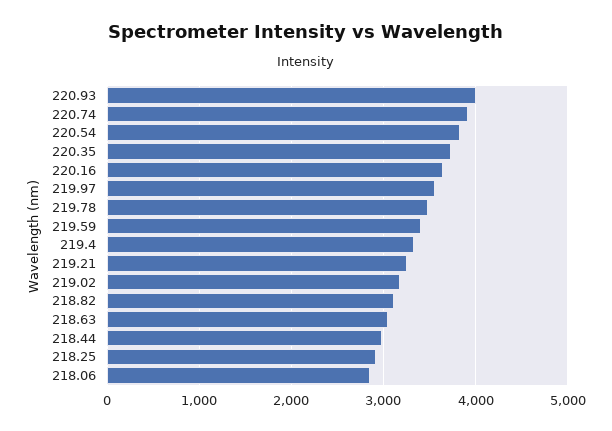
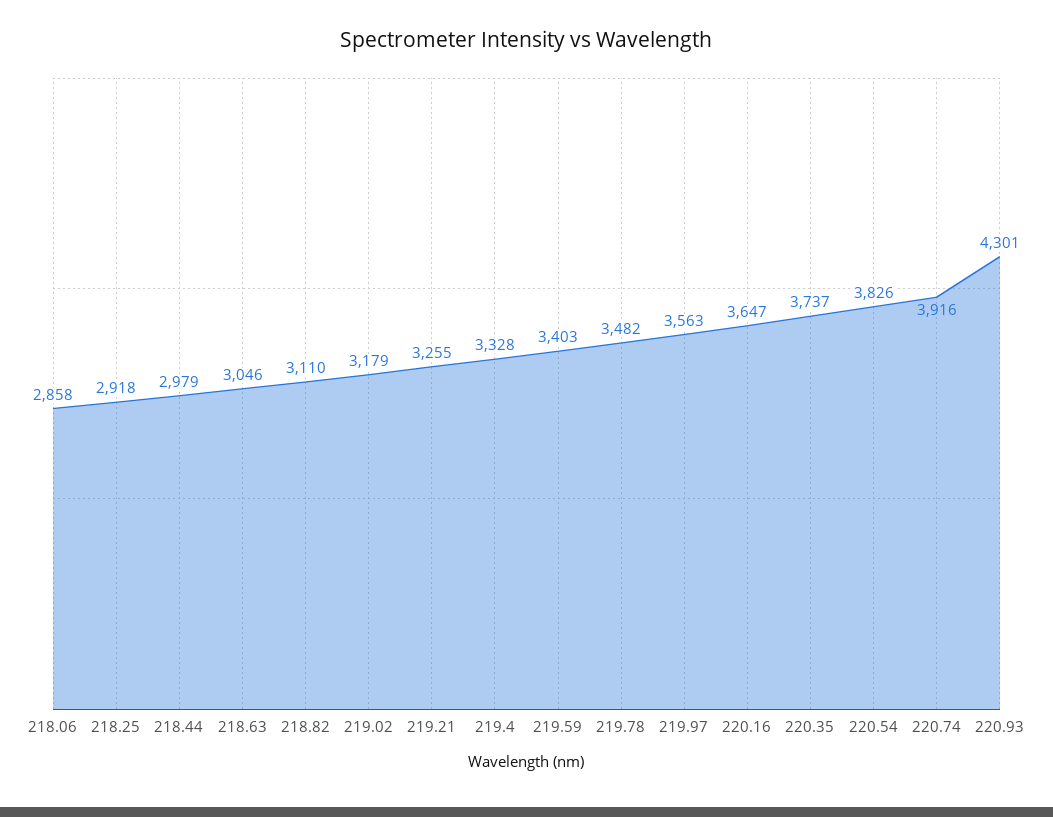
  {
-   "220.93": 4000,
+   "220.93": 4301,
    "220.74": 3916,
    "220.54": 3826,
    "220.35": 3737,
    "220.16": 3647,
    "219.97": 3563,
    "219.78": 3482,
    "219.59": 3403,
    "219.4": 3328,
    "219.21": 3255,
    "219.02": 3179,
    "218.82": 3110,
    "218.63": 3046,
    "218.44": 2979,
    "218.25": 2918,
    "218.06": 2858
  }

